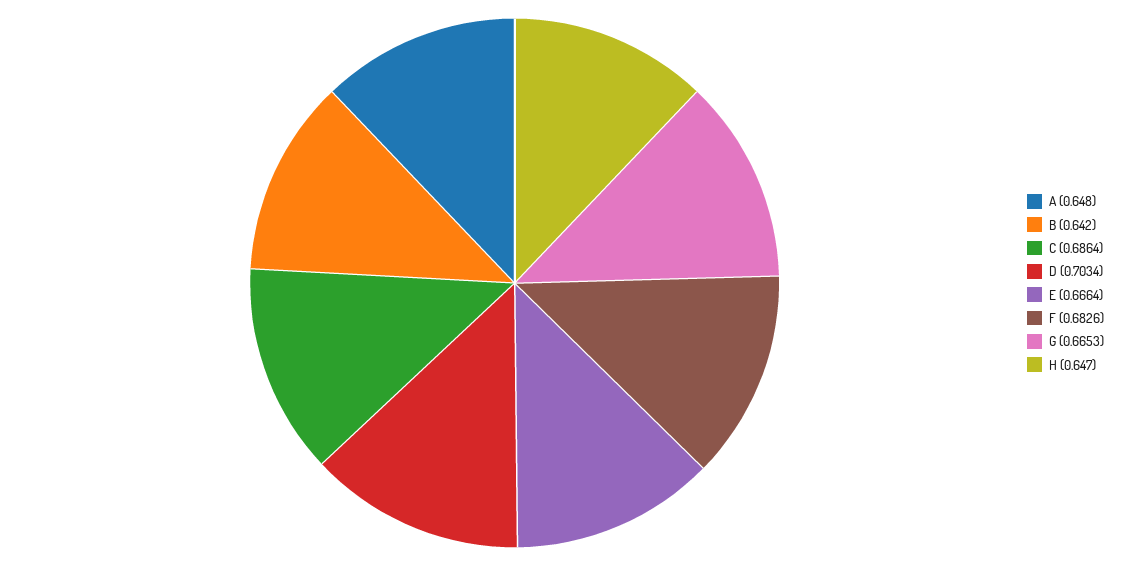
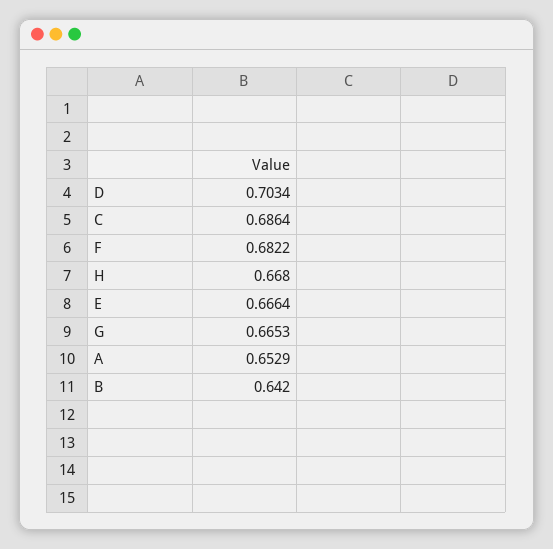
  {
-   "A": 0.648,
+   "A": 0.6529,
    "B": 0.642,
    "C": 0.6864,
    "D": 0.7034,
    "E": 0.6664,
-   "F": 0.6826,
+   "F": 0.6822,
    "G": 0.6653,
-   "H": 0.647
+   "H": 0.668
  }

